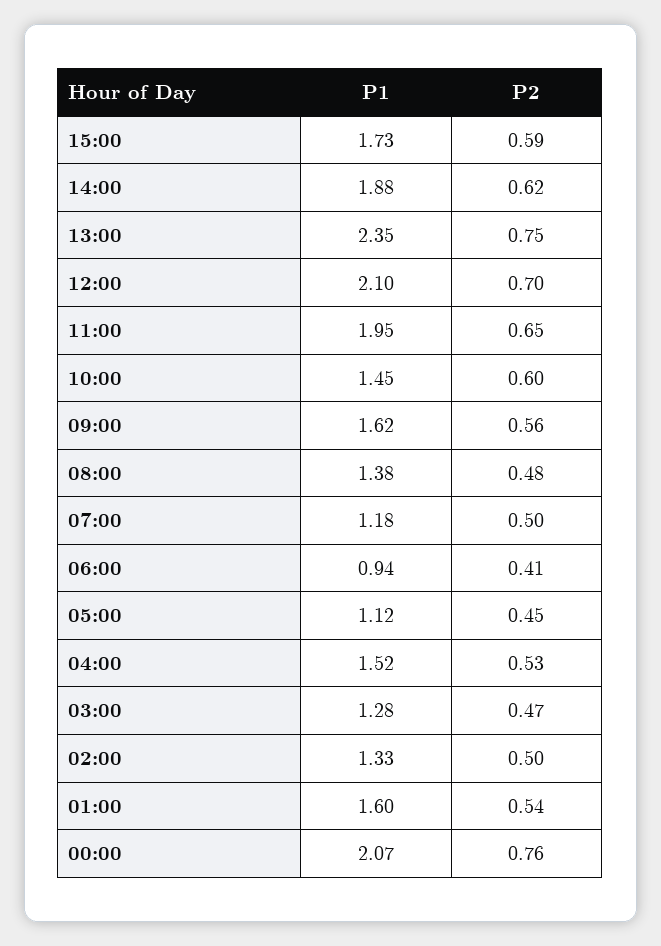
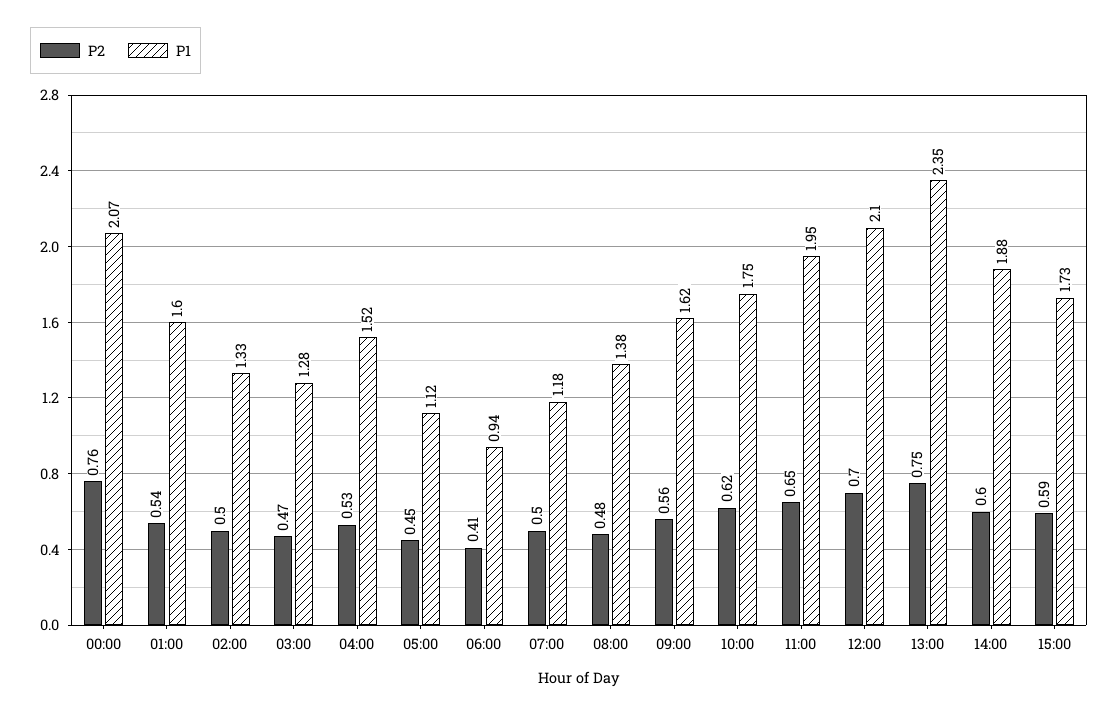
  {
    "P1": {
      "15:00": 1.73,
      "14:00": 1.88,
      "13:00": 2.35,
      "12:00": 2.1,
      "11:00": 1.95,
-     "10:00": 1.45,
+     "10:00": 1.75,
      "09:00": 1.62,
      "08:00": 1.38,
      "07:00": 1.18,
      "06:00": 0.94,
      "05:00": 1.12,
      "04:00": 1.52,
      "03:00": 1.28,
      "02:00": 1.33,
      "01:00": 1.6,
      "00:00": 2.07
    },
    "P2": {
      "15:00": 0.59,
-     "14:00": 0.62,
+     "14:00": 0.6,
      "13:00": 0.75,
      "12:00": 0.7,
      "11:00": 0.65,
-     "10:00": 0.6,
+     "10:00": 0.62,
      "09:00": 0.56,
      "08:00": 0.48,
      "07:00": 0.5,
      "06:00": 0.41,
      "05:00": 0.45,
      "04:00": 0.53,
      "03:00": 0.47,
      "02:00": 0.5,
      "01:00": 0.54,
      "00:00": 0.76
    }
  }

